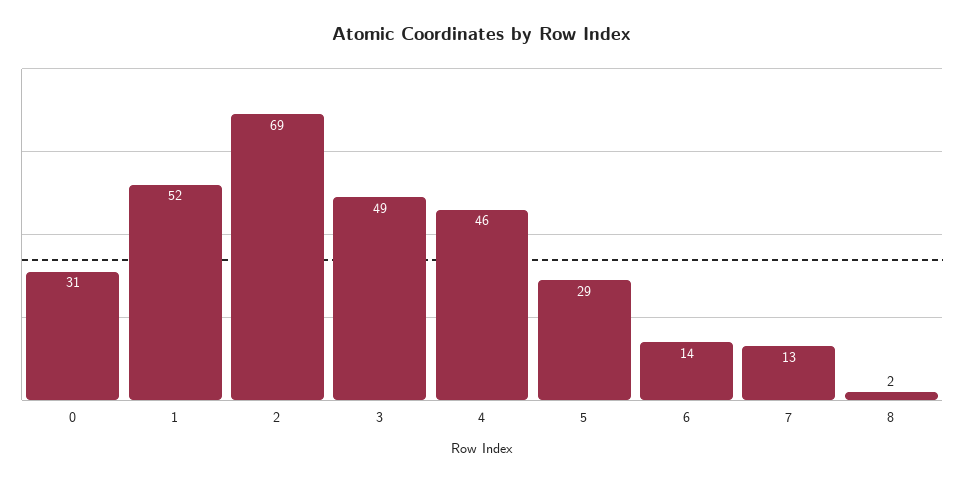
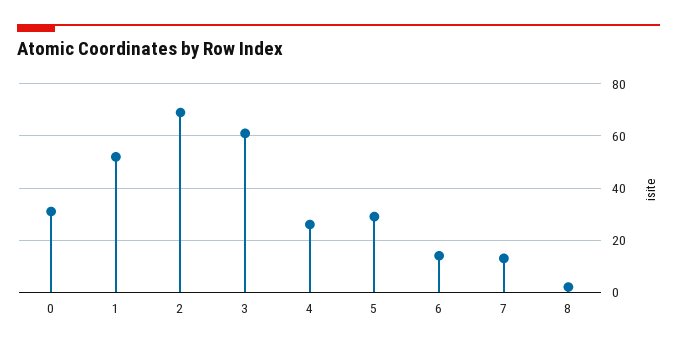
  {
    "0": 31,
    "1": 52,
    "2": 69,
-   "3": 49,
+   "3": 60,
-   "4": 46,
+   "4": 25,
    "5": 29,
    "6": 14,
    "7": 13,
    "8": 2
  }

